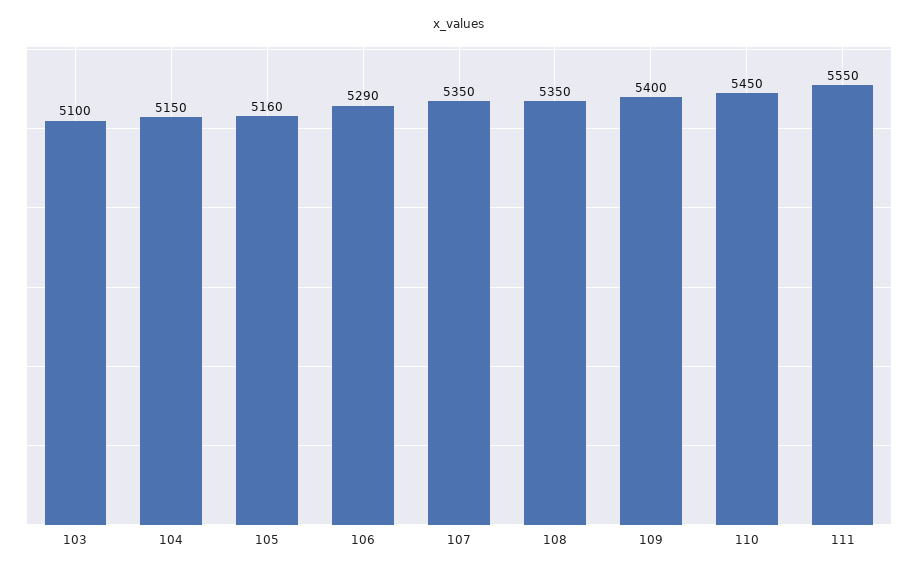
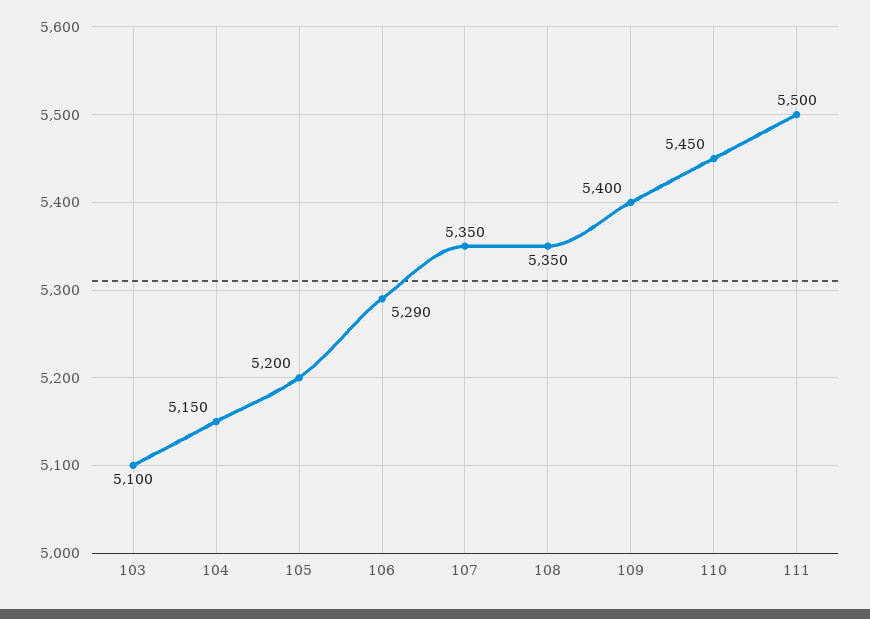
  {
    "103": 5100,
    "104": 5150,
-   "105": 5160,
+   "105": 5200,
    "106": 5290,
    "107": 5350,
    "108": 5350,
    "109": 5400,
    "110": 5450,
-   "111": 5550
+   "111": 5500
  }

